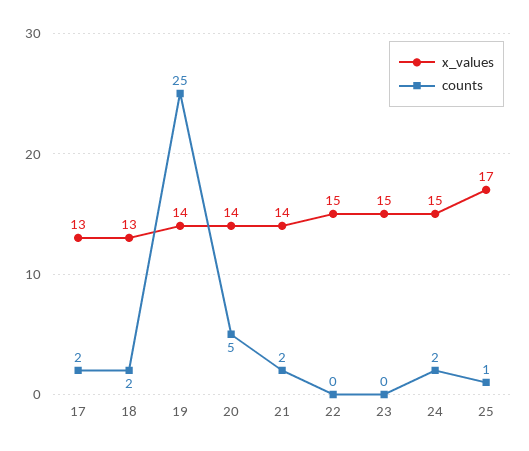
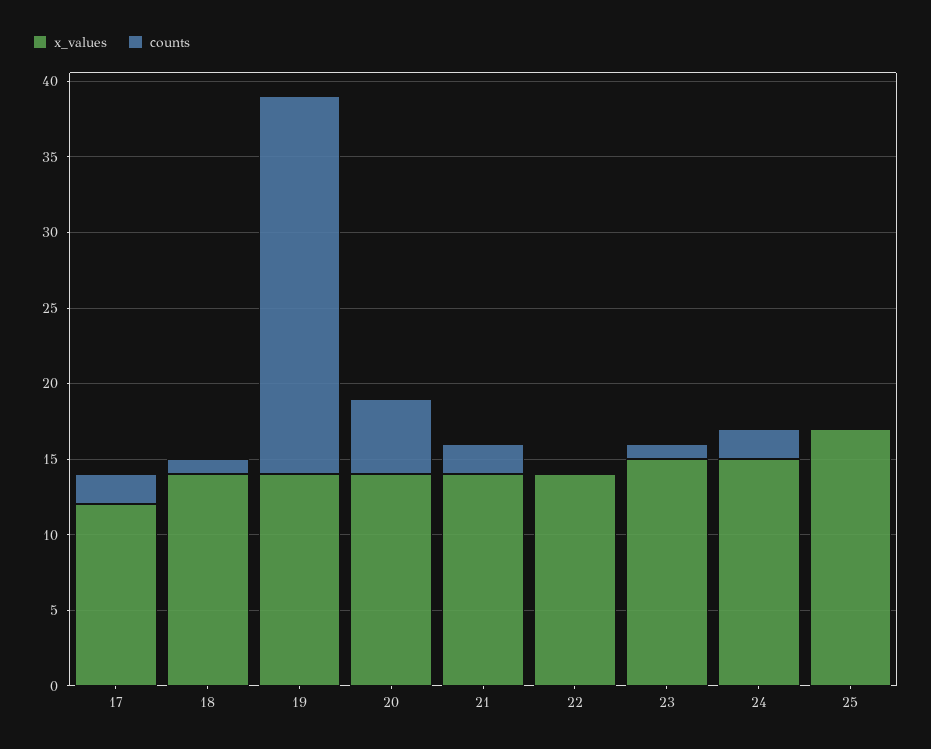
  {
    "x_values": {
-     "17": 13,
+     "17": 12,
-     "18": 13,
+     "18": 14,
      "19": 14,
      "20": 14,
      "21": 14,
-     "22": 15,
+     "22": 14,
      "23": 15,
      "24": 15,
      "25": 17
    },
    "counts": {
      "17": 2,
-     "18": 2,
+     "18": 1,
      "19": 25,
      "20": 5,
      "21": 2,
      "22": 0,
-     "23": 0,
+     "23": 1,
      "24": 2,
-     "25": 1
+     "25": 0
    }
  }

